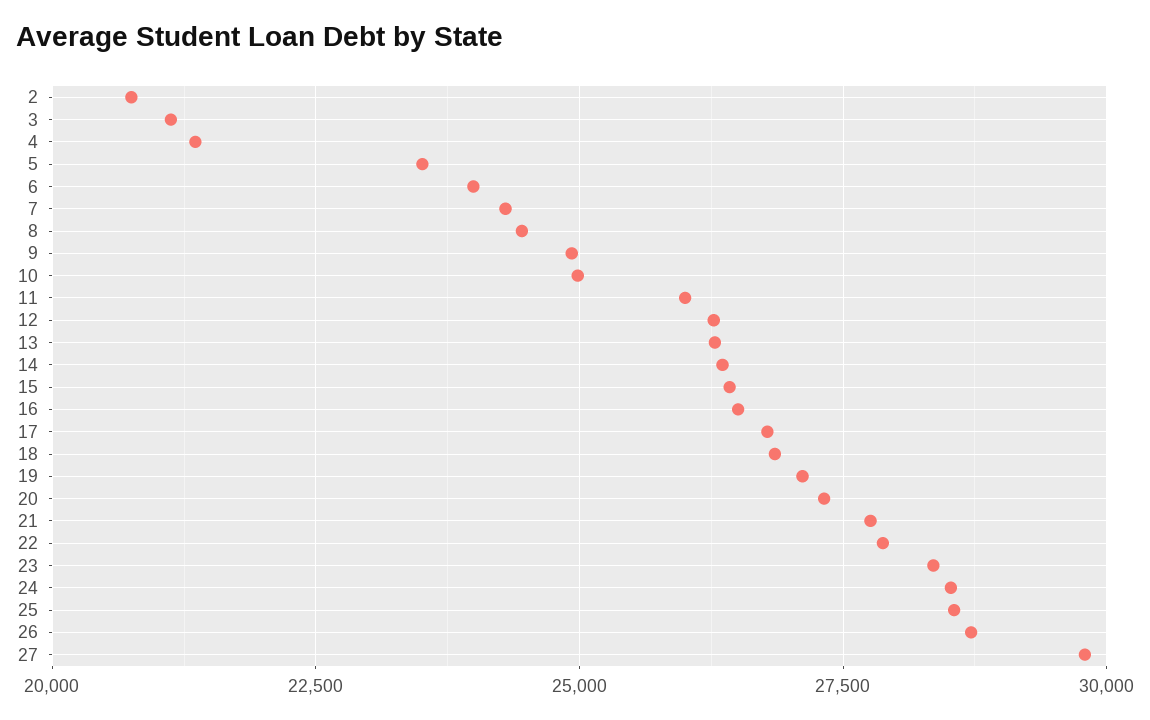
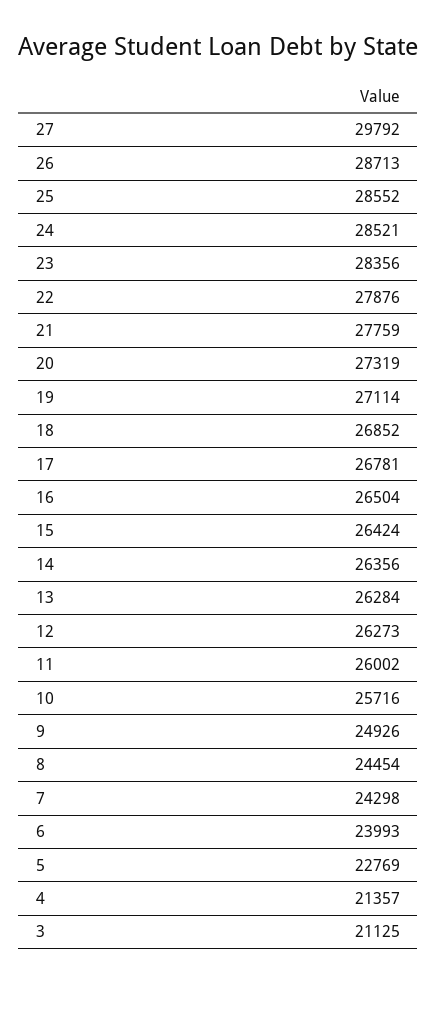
  {
-   "2": 20750,
    "3": 21125,
    "4": 21357,
-   "5": 23500,
+   "5": 22769,
    "6": 23993,
    "7": 24298,
    "8": 24454,
    "9": 24926,
-   "10": 25000,
+   "10": 25716,
    "11": 26002,
    "12": 26273,
    "13": 26284,
    "14": 26356,
    "15": 26424,
    "16": 26504,
    "17": 26781,
    "18": 26852,
    "19": 27114,
    "20": 27319,
    "21": 27759,
    "22": 27876,
    "23": 28356,
    "24": 28521,
    "25": 28552,
    "26": 28713,
    "27": 29792
  }

